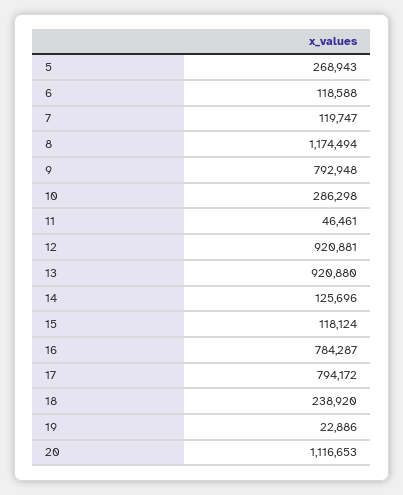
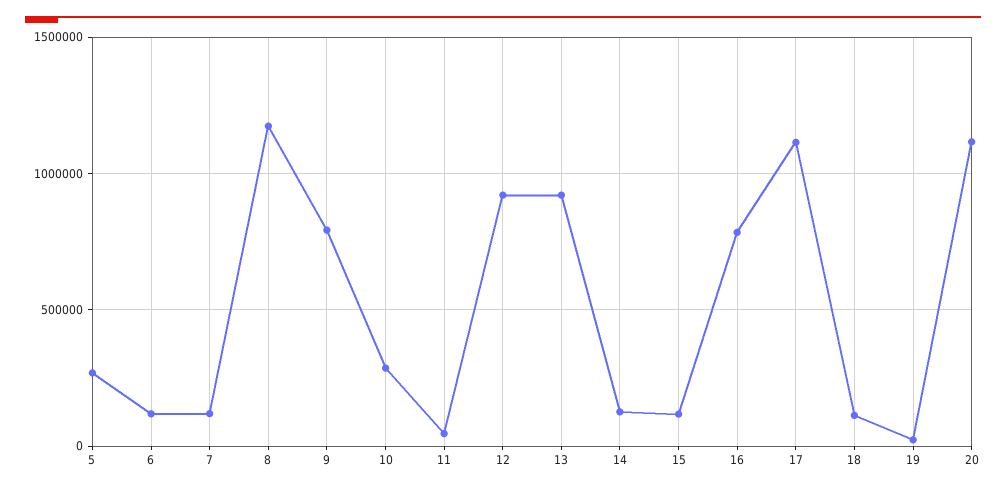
  {
    "5": 268943,
    "6": 118588,
    "7": 119747,
    "8": 1174494,
    "9": 792948,
    "10": 286298,
    "11": 46461,
    "12": 920881,
    "13": 920880,
    "14": 125696,
    "15": 118124,
    "16": 784287,
-   "17": 794172,
+   "17": 1100000,
-   "18": 238920,
+   "18": 100000,
    "19": 22886,
    "20": 1116653
  }

